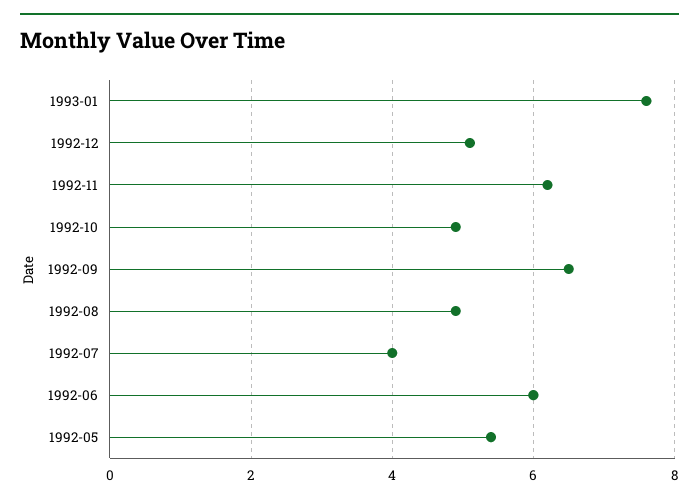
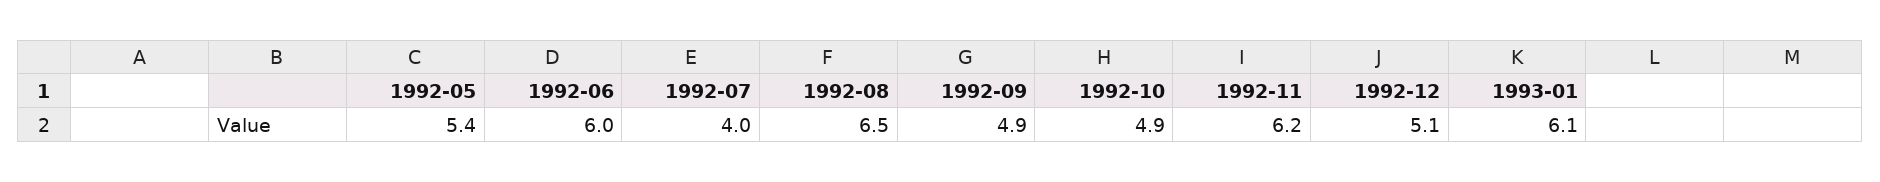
  {
-   "1993-01": 7.5,
+   "1993-01": 6.1,
    "1992-12": 5.1,
    "1992-11": 6.2,
    "1992-10": 4.9,
-   "1992-09": 6.5,
+   "1992-09": 4.9,
-   "1992-08": 5,
+   "1992-08": 6.5,
    "1992-07": 4,
    "1992-06": 6,
    "1992-05": 5.4
  }

